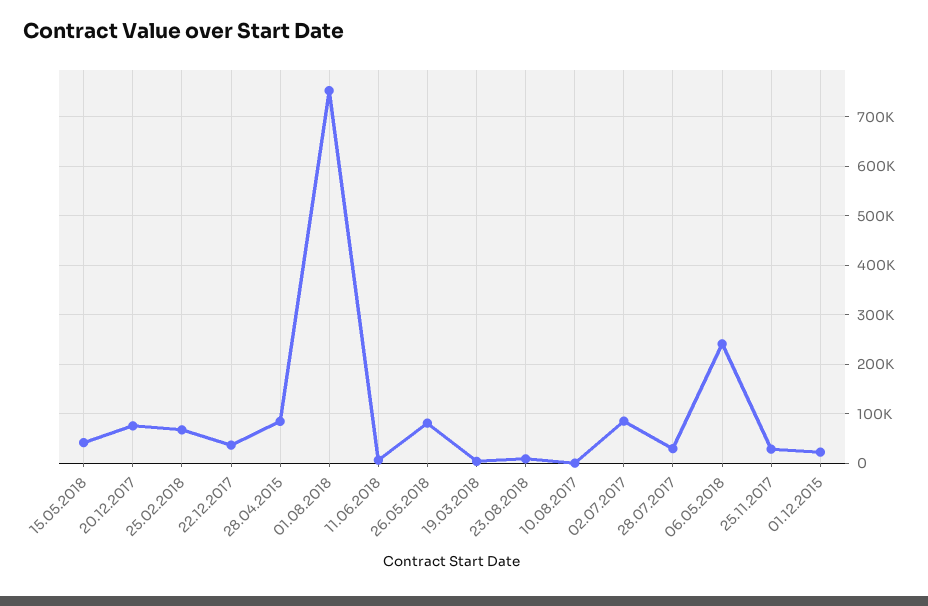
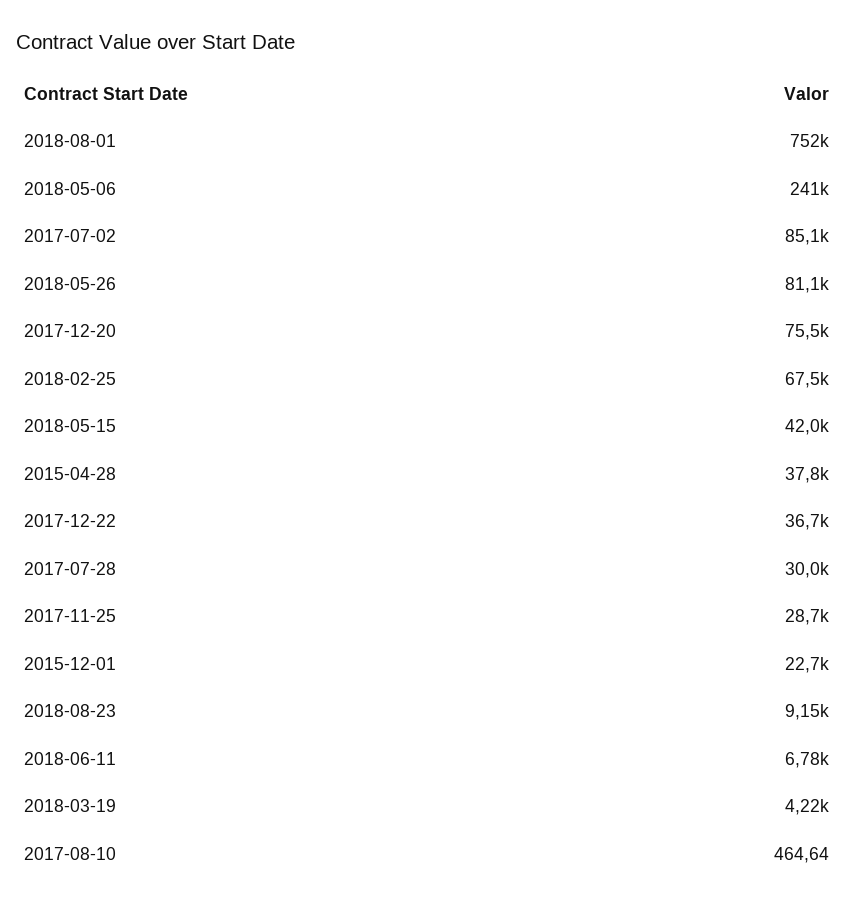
  {
    "15.05.2018": 42000,
    "20.12.2017": 75500,
    "25.02.2018": 67500,
    "22.12.2017": 36700,
-   "28.04.2015": 80000,
+   "28.04.2015": 37800,
    "01.08.2018": 752000,
    "11.06.2018": 6780,
    "26.05.2018": 81100,
    "19.03.2018": 4220,
    "23.08.2018": 9150,
    "10.08.2017": 464.64,
    "02.07.2017": 85100,
    "28.07.2017": 30000,
    "06.05.2018": 241000,
    "25.11.2017": 28700,
    "01.12.2015": 22700
  }

